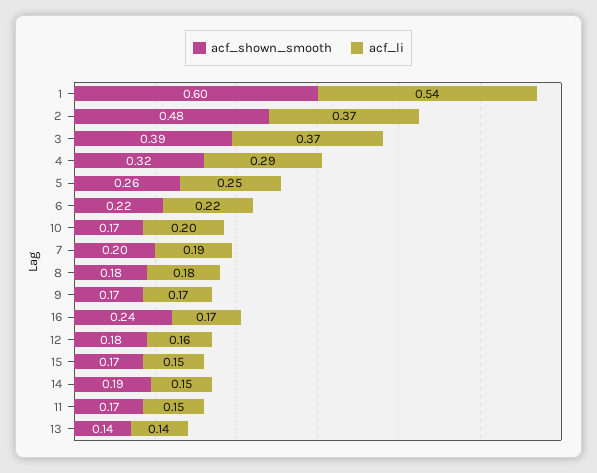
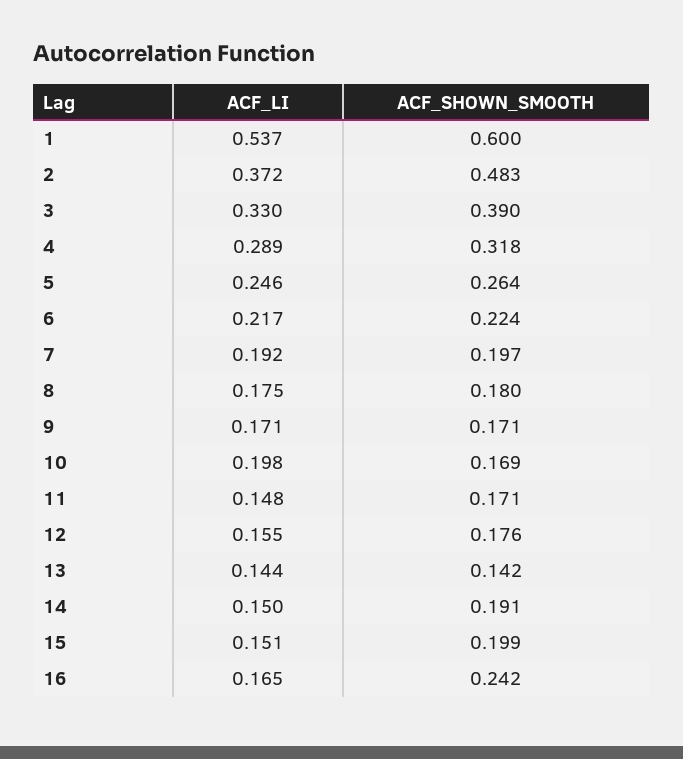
  {
    "acf_shown_smooth": {
      "1": 0.6,
      "2": 0.483,
      "3": 0.39,
      "4": 0.318,
      "5": 0.264,
      "6": 0.224,
      "10": 0.169,
      "7": 0.197,
      "8": 0.18,
      "9": 0.171,
      "16": 0.242,
      "12": 0.176,
-     "15": 0.17,
+     "15": 0.199,
      "14": 0.191,
      "11": 0.171,
      "13": 0.142
    },
    "acf_li": {
      "1": 0.537,
      "2": 0.372,
-     "3": 0.37,
+     "3": 0.33,
      "4": 0.289,
      "5": 0.246,
      "6": 0.217,
      "10": 0.198,
      "7": 0.192,
      "8": 0.175,
      "9": 0.171,
      "16": 0.165,
      "12": 0.155,
      "15": 0.151,
      "14": 0.15,
      "11": 0.148,
      "13": 0.144
    }
  }

